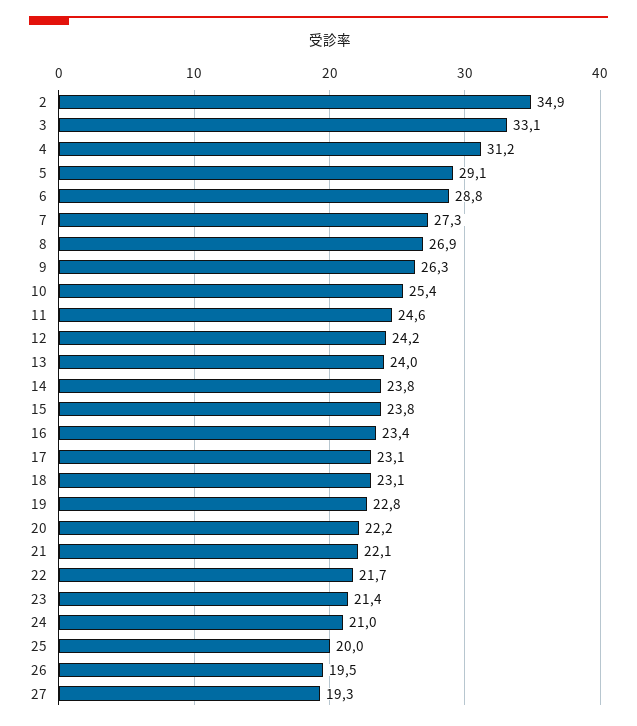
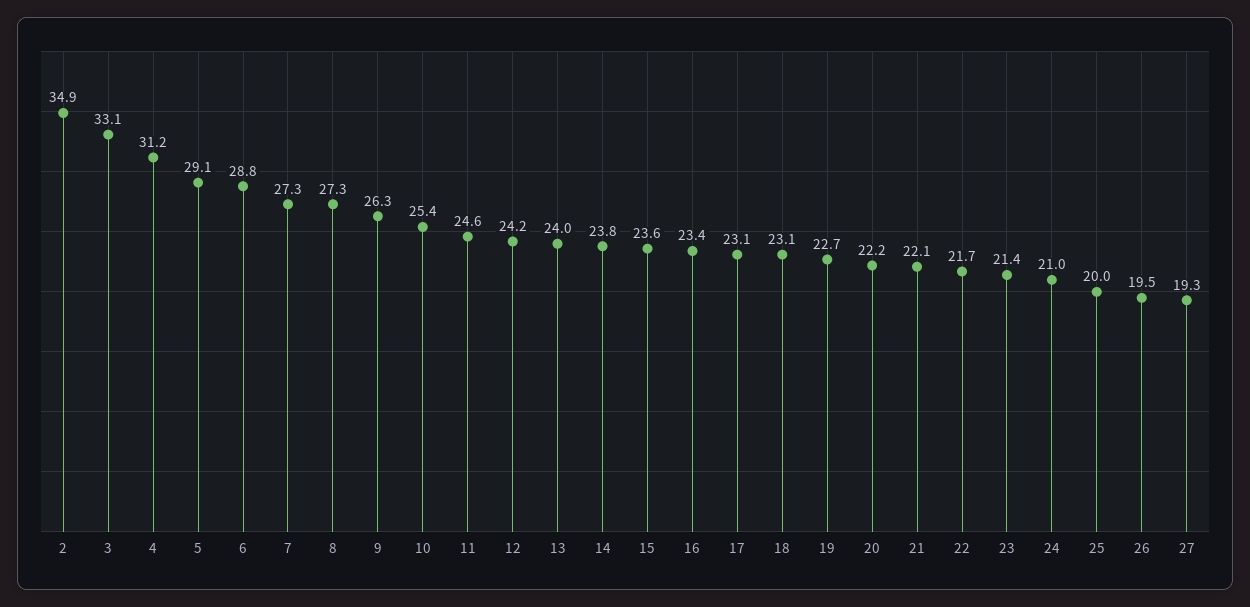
  {
    "2": 34.9,
    "3": 33.1,
    "4": 31.2,
    "5": 29.1,
    "6": 28.8,
    "7": 27.3,
-   "8": 26.9,
+   "8": 27.3,
    "9": 26.3,
    "10": 25.4,
    "11": 24.6,
    "12": 24.2,
    "13": 24,
    "14": 23.8,
-   "15": 23.8,
+   "15": 23.6,
    "16": 23.4,
    "17": 23.1,
    "18": 23.1,
-   "19": 22.8,
+   "19": 22.7,
    "20": 22.2,
    "21": 22.1,
    "22": 21.7,
    "23": 21.4,
    "24": 21,
    "25": 20,
    "26": 19.5,
    "27": 19.3
  }

